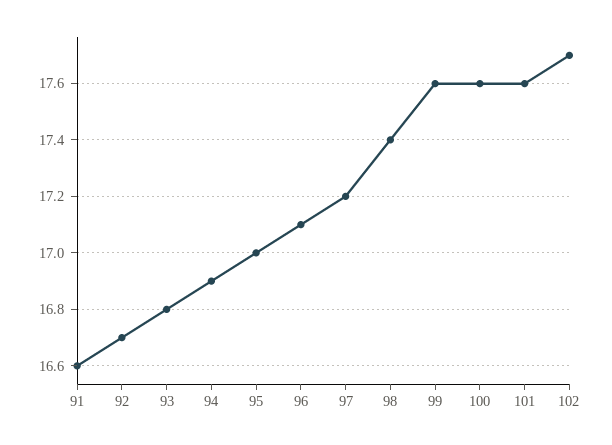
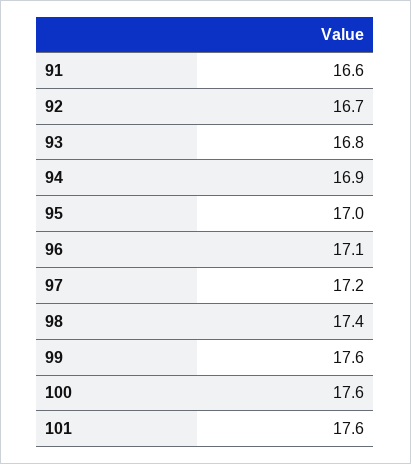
  {
    "91": 16.6,
    "92": 16.7,
    "93": 16.8,
    "94": 16.9,
    "95": 17,
    "96": 17.1,
    "97": 17.2,
    "98": 17.4,
    "99": 17.6,
    "100": 17.6,
-   "101": 17.6,
+   "101": 17.6
-   "102": 17.7
  }

